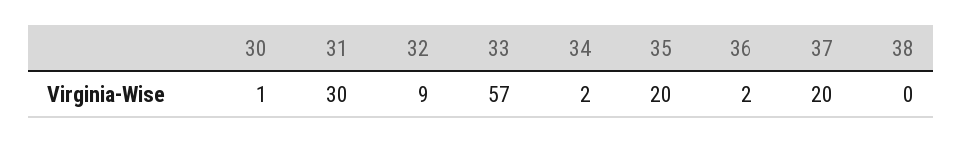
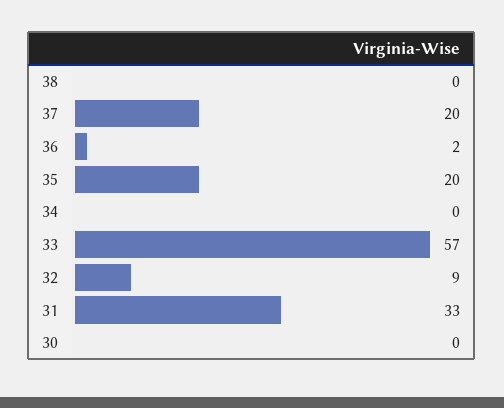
  {
-   "30": 1,
+   "30": 0,
-   "31": 30,
+   "31": 33,
    "32": 9,
    "33": 57,
-   "34": 2,
+   "34": 0,
    "35": 20,
    "36": 2,
    "37": 20,
    "38": 0
  }

